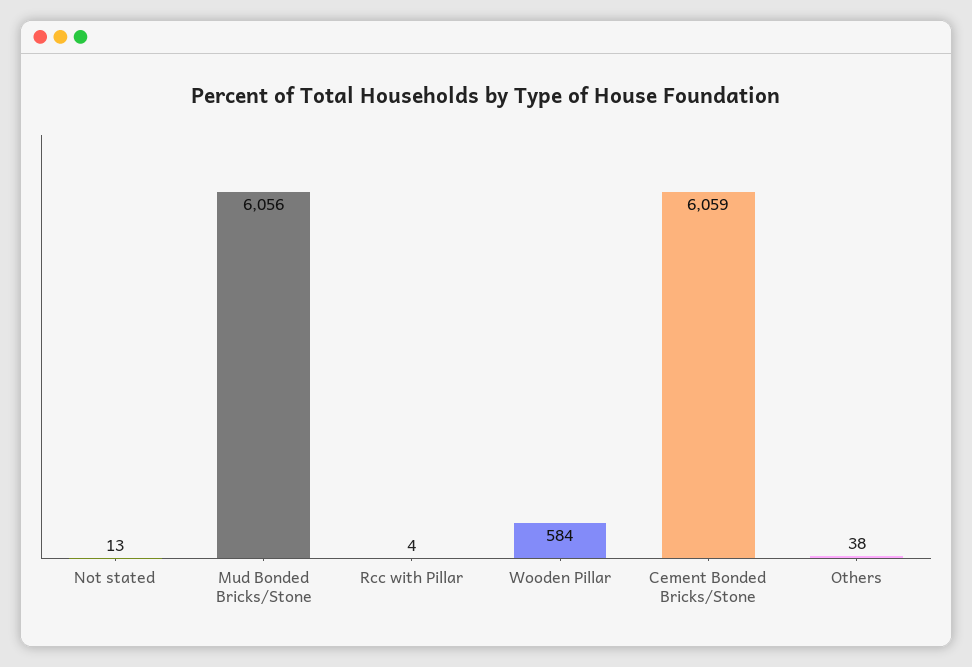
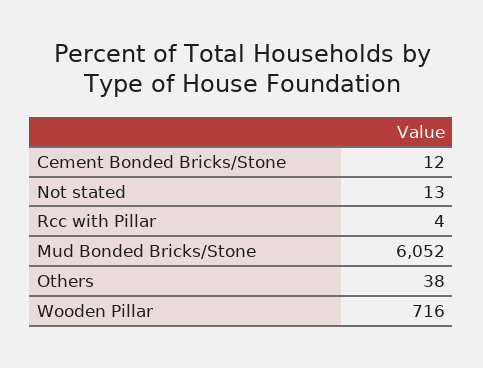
  {
    "Not stated": 13,
-   "Mud Bonded Bricks/Stone": 6056,
+   "Mud Bonded Bricks/Stone": 6052,
    "Rcc with Pillar": 4,
-   "Wooden Pillar": 584,
+   "Wooden Pillar": 716,
-   "Cement Bonded Bricks/Stone": 6059,
+   "Cement Bonded Bricks/Stone": 12,
    "Others": 38
  }

